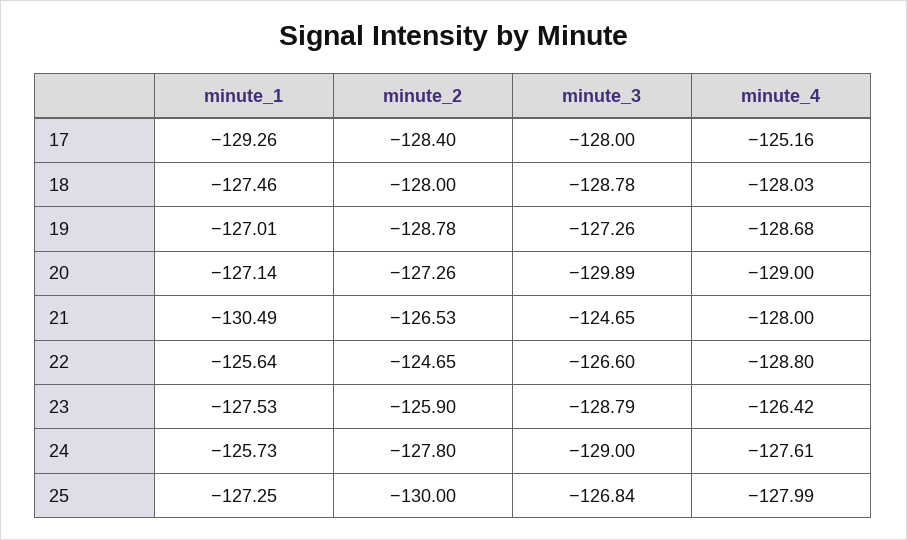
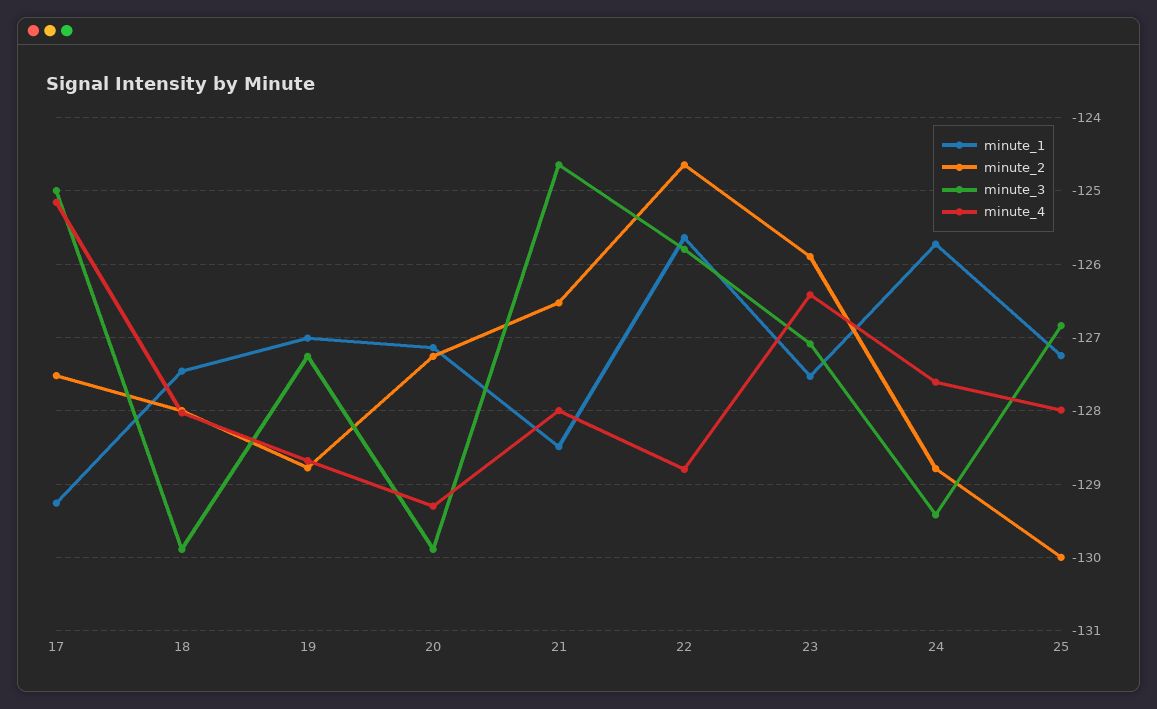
  {
    "minute_1": {
      "17": -129.26,
      "18": -127.46,
      "19": -127.01,
      "20": -127.14,
-     "21": -130.49,
+     "21": -128.5,
      "22": -125.64,
      "23": -127.53,
      "24": -125.73,
      "25": -127.25
    },
    "minute_2": {
-     "17": -128.4,
+     "17": -127.5,
      "18": -128,
      "19": -128.78,
      "20": -127.26,
      "21": -126.53,
      "22": -124.65,
      "23": -125.9,
-     "24": -127.8,
+     "24": -128.8,
      "25": -130
    },
    "minute_3": {
-     "17": -128,
+     "17": -125,
-     "18": -128.78,
+     "18": -129.9,
      "19": -127.26,
      "20": -129.89,
      "21": -124.65,
-     "22": -126.6,
+     "22": -125.8,
-     "23": -128.79,
+     "23": -127.1,
-     "24": -129,
+     "24": -129.4,
      "25": -126.84
    },
    "minute_4": {
      "17": -125.16,
      "18": -128.03,
      "19": -128.68,
-     "20": -129,
+     "20": -129.3,
      "21": -128,
      "22": -128.8,
      "23": -126.42,
      "24": -127.61,
      "25": -127.99
    }
  }

